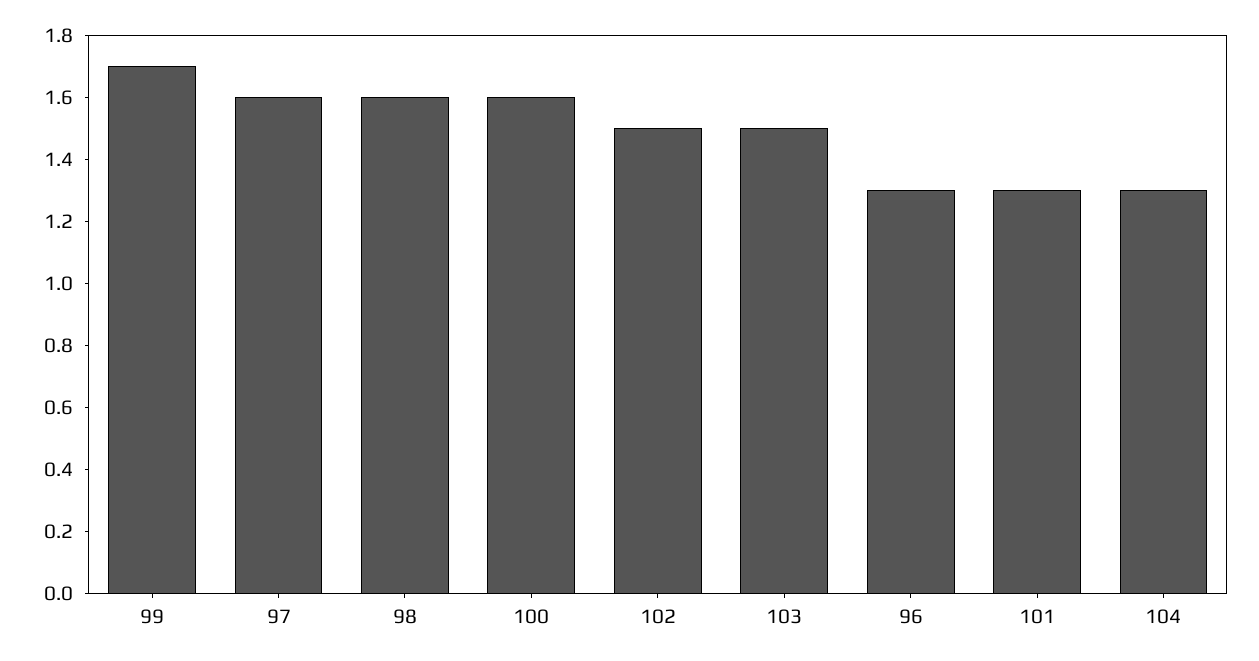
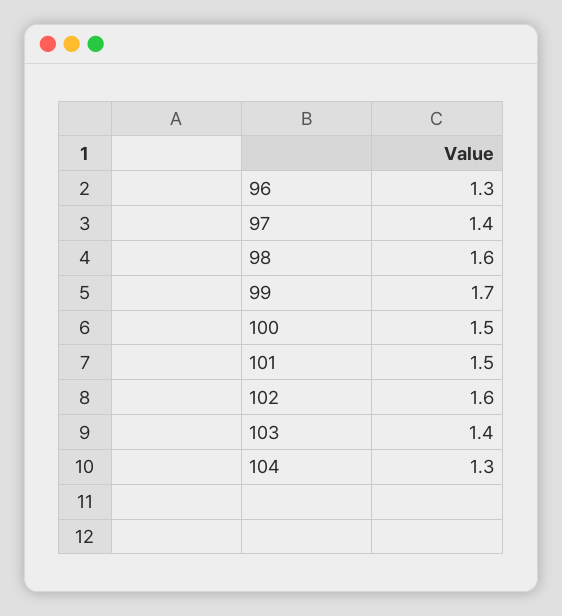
  {
    "99": 1.7,
-   "97": 1.6,
+   "97": 1.4,
    "98": 1.6,
-   "100": 1.6,
+   "100": 1.5,
-   "102": 1.5,
+   "102": 1.6,
-   "103": 1.5,
+   "103": 1.4,
    "96": 1.3,
-   "101": 1.3,
+   "101": 1.5,
    "104": 1.3
  }

